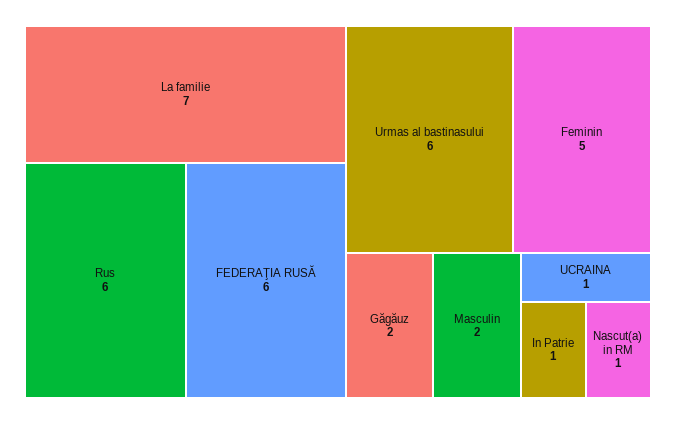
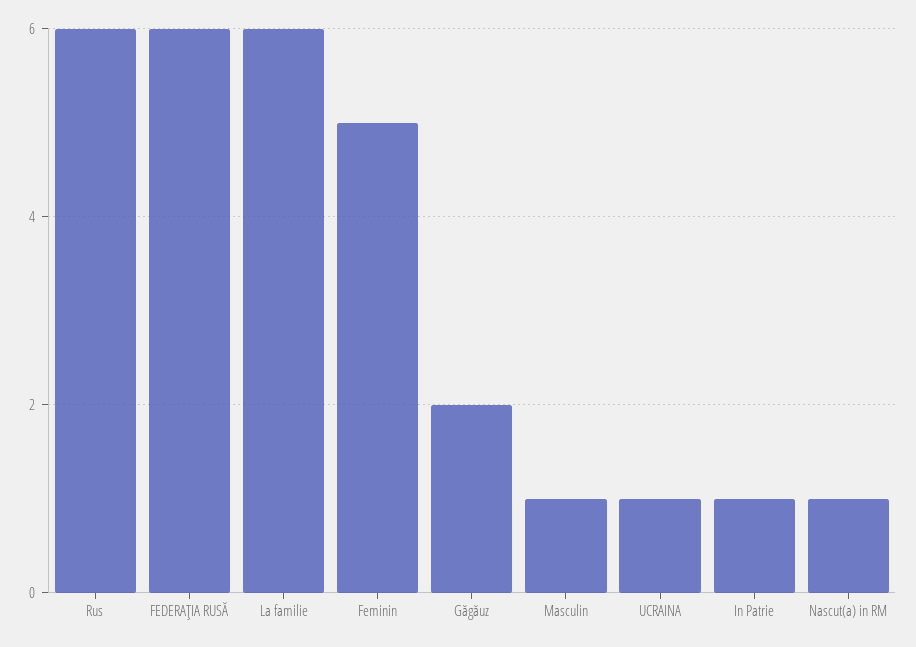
  {
-   "La familie": 7,
+   "La familie": 6,
    "Rus": 6,
    "FEDERAŢIA RUSĂ": 6,
-   "Urmas al bastinasului": 6,
    "Feminin": 5,
    "Găgăuz": 2,
-   "Masculin": 2,
+   "Masculin": 1,
    "UCRAINA": 1,
    "In Patrie": 1,
    "Nascut(a) in RM": 1
  }

